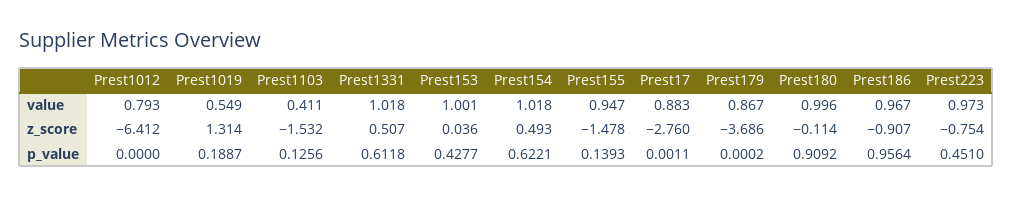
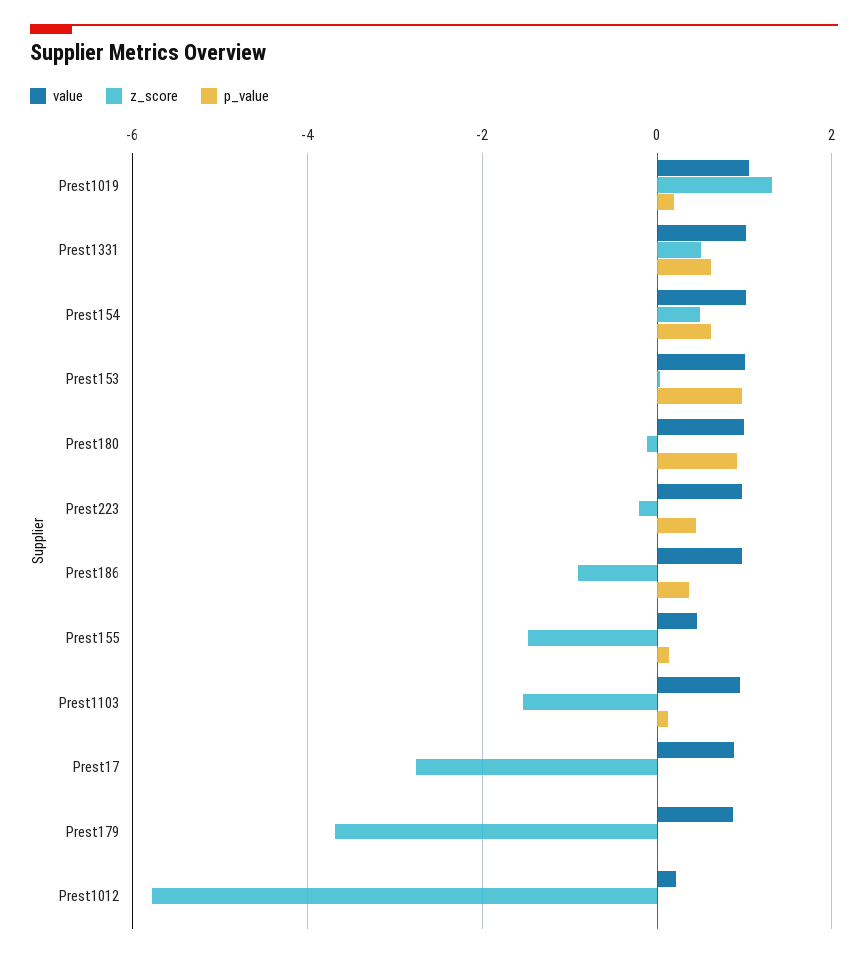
  {
    "value": {
-     "Prest1012": 0.793,
+     "Prest1012": 0.2,
-     "Prest1019": 0.549,
+     "Prest1019": 1,
-     "Prest1103": 0.411,
+     "Prest1103": 1,
      "Prest1331": 1.018,
      "Prest153": 1.001,
      "Prest154": 1.018,
-     "Prest155": 0.947,
+     "Prest155": 0.4,
      "Prest17": 0.883,
      "Prest179": 0.867,
      "Prest180": 0.996,
      "Prest186": 0.967,
      "Prest223": 0.973
    },
    "z_score": {
-     "Prest1012": -6.412,
+     "Prest1012": -5.8,
      "Prest1019": 1.314,
      "Prest1103": -1.532,
      "Prest1331": 0.507,
      "Prest153": 0.036,
      "Prest154": 0.493,
      "Prest155": -1.478,
      "Prest17": -2.76,
      "Prest179": -3.686,
      "Prest180": -0.114,
      "Prest186": -0.907,
-     "Prest223": -0.754
+     "Prest223": -0.2
    },
    "p_value": {
      "Prest1012": 0,
      "Prest1019": 0.1887,
      "Prest1103": 0.1256,
      "Prest1331": 0.6118,
-     "Prest153": 0.4277,
+     "Prest153": 1,
      "Prest154": 0.6221,
      "Prest155": 0.1393,
      "Prest17": 0.0011,
      "Prest179": 0.0002,
      "Prest180": 0.9092,
-     "Prest186": 0.9564,
+     "Prest186": 0.4,
      "Prest223": 0.451
    }
  }

